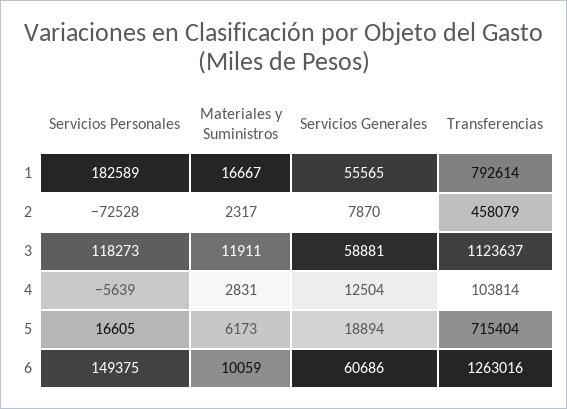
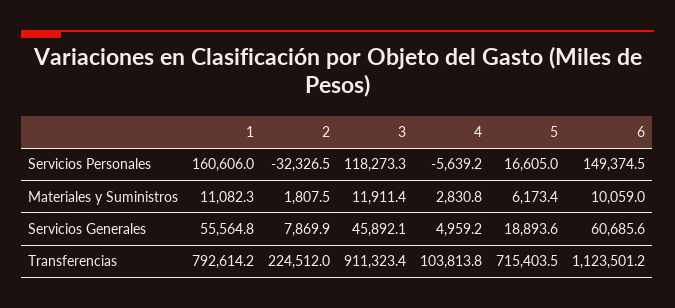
  {
    "Servicios Personales": {
-     "1": 182589,
+     "1": 160606,
-     "2": -72528,
+     "2": -32326.5,
      "3": 118273.3,
      "4": -5639.2,
      "5": 16605,
      "6": 149374.5
    },
    "Materiales y Suministros": {
-     "1": 16667,
+     "1": 11082.3,
-     "2": 2317,
+     "2": 1807.5,
      "3": 11911.4,
      "4": 2830.8,
      "5": 6173.4,
      "6": 10059
    },
    "Servicios Generales": {
      "1": 55564.8,
      "2": 7869.9,
-     "3": 58881,
+     "3": 45892.1,
-     "4": 12504,
+     "4": 4959.2,
      "5": 18893.6,
      "6": 60685.6
    },
    "Transferencias": {
      "1": 792614.2,
-     "2": 458079,
+     "2": 224512,
-     "3": 1123637,
+     "3": 911323.4,
      "4": 103813.8,
      "5": 715403.5,
-     "6": 1263016
+     "6": 1123501.2
    }
  }

